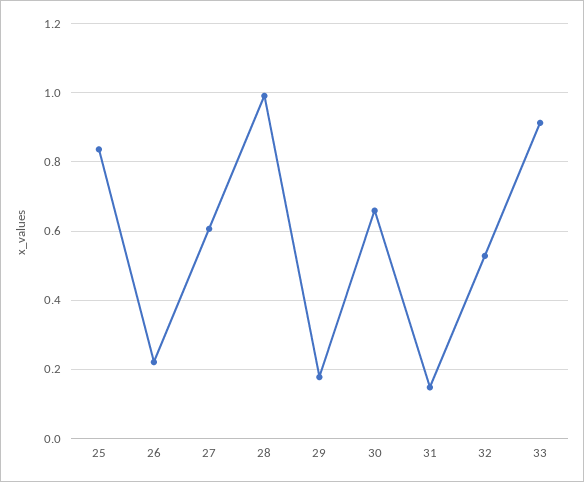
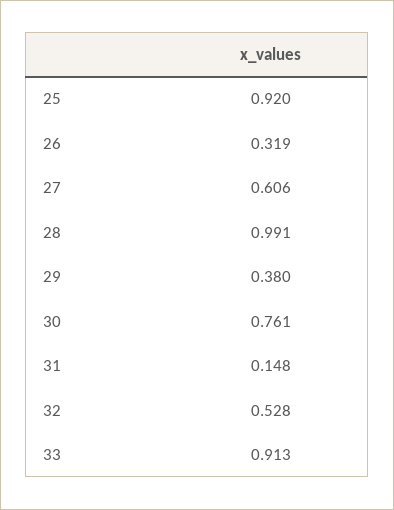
  {
-   "25": 0.84,
+   "25": 0.92,
-   "26": 0.22,
+   "26": 0.319,
    "27": 0.606,
    "28": 0.991,
-   "29": 0.18,
+   "29": 0.38,
-   "30": 0.66,
+   "30": 0.761,
    "31": 0.148,
    "32": 0.528,
    "33": 0.913
  }

